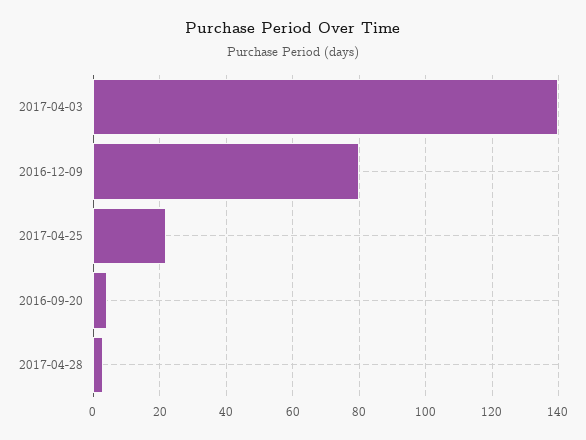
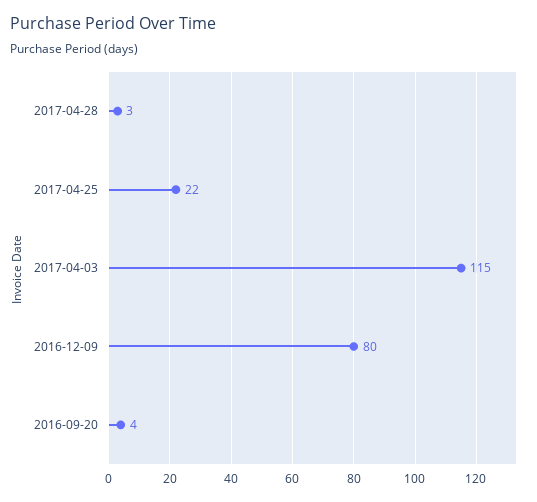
  {
-   "2017-04-03": 140,
+   "2017-04-03": 115,
    "2016-12-09": 80,
    "2017-04-25": 22,
    "2016-09-20": 4,
    "2017-04-28": 3
  }

